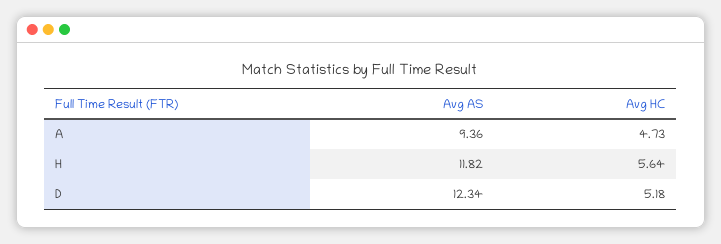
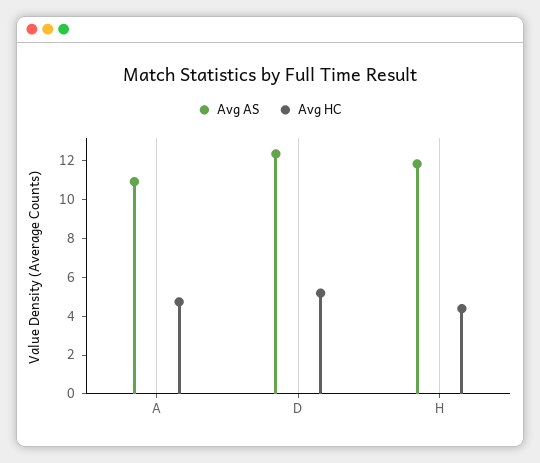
  {
    "Avg AS": {
-     "A": 9.36,
+     "A": 11,
      "H": 11.82,
      "D": 12.34
    },
    "Avg HC": {
      "A": 4.73,
-     "H": 5.64,
+     "H": 4.5,
      "D": 5.18
    }
  }

